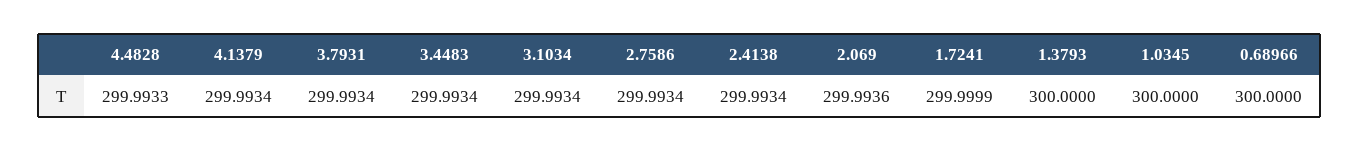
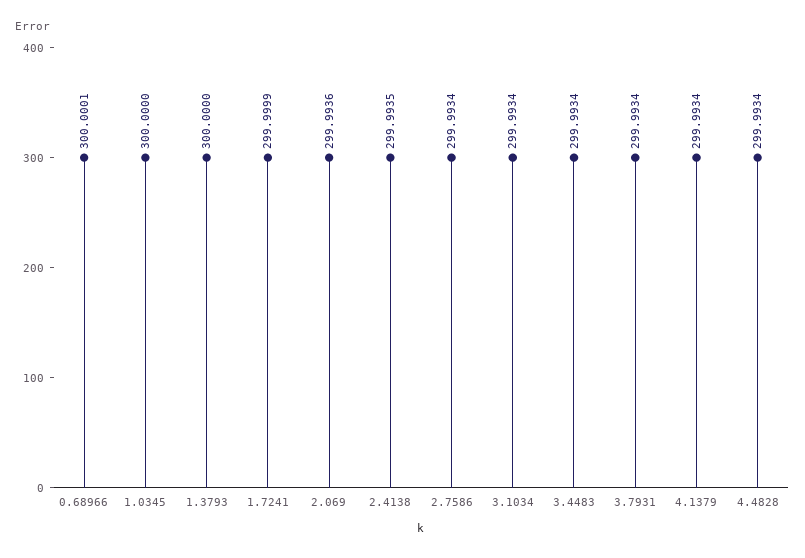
  {
-   "4.4828": 299.9933,
+   "4.4828": 299.9934,
    "4.1379": 299.9934,
    "3.7931": 299.9934,
    "3.4483": 299.9934,
    "3.1034": 299.9934,
    "2.7586": 299.9934,
-   "2.4138": 299.9934,
+   "2.4138": 299.9935,
    "2.069": 299.9936,
    "1.7241": 299.9999,
    "1.3793": 300,
    "1.0345": 300,
-   "0.68966": 300
+   "0.68966": 300.0001
  }

